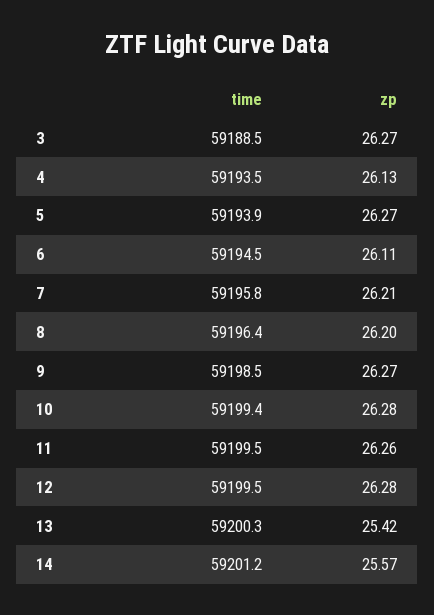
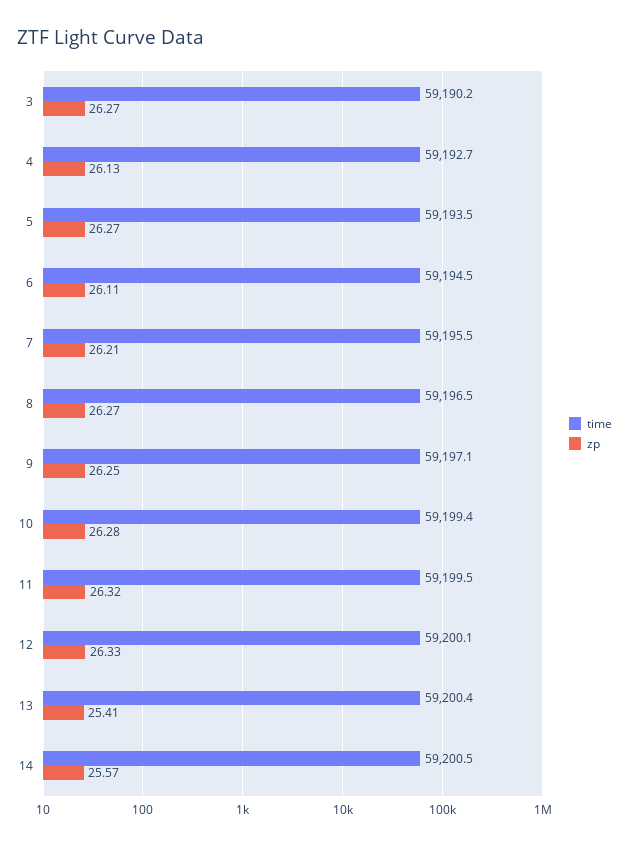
  {
    "time": {
-     "3": 59188.5,
+     "3": 59190.2,
-     "4": 59193.5,
+     "4": 59192.7,
-     "5": 59193.9,
+     "5": 59193.5,
      "6": 59194.5,
-     "7": 59195.8,
+     "7": 59195.5,
-     "8": 59196.4,
+     "8": 59196.5,
-     "9": 59198.5,
+     "9": 59197.1,
      "10": 59199.4,
      "11": 59199.5,
-     "12": 59199.5,
+     "12": 59200.1,
-     "13": 59200.3,
+     "13": 59200.4,
-     "14": 59201.2
+     "14": 59200.5
    },
    "zp": {
      "3": 26.27,
      "4": 26.13,
      "5": 26.27,
      "6": 26.11,
      "7": 26.21,
-     "8": 26.2,
+     "8": 26.27,
-     "9": 26.27,
+     "9": 26.25,
      "10": 26.28,
-     "11": 26.26,
+     "11": 26.32,
-     "12": 26.28,
+     "12": 26.33,
-     "13": 25.42,
+     "13": 25.41,
      "14": 25.57
    }
  }

